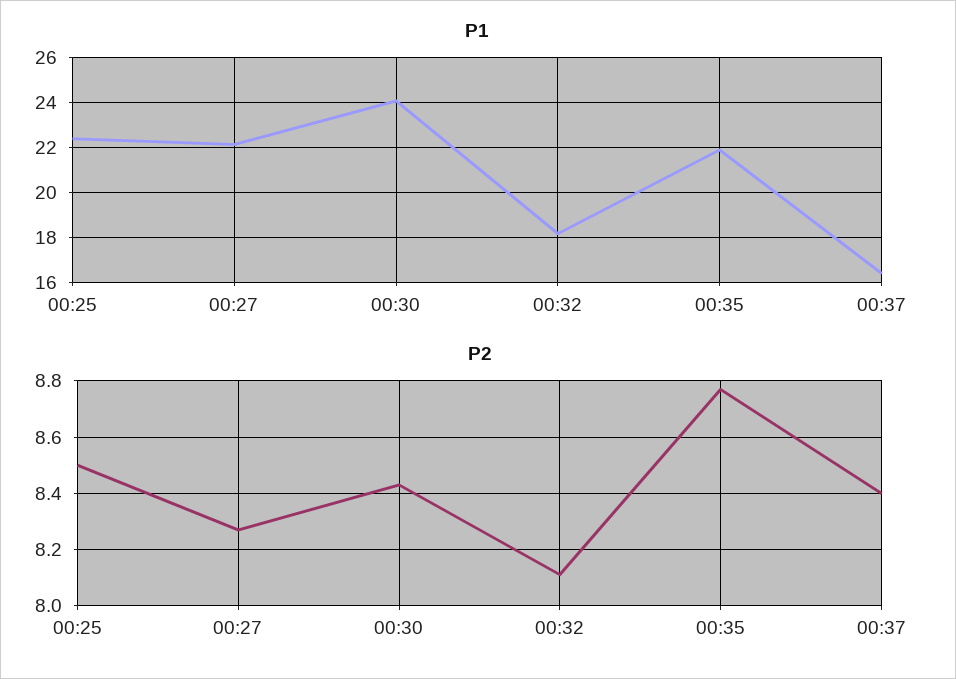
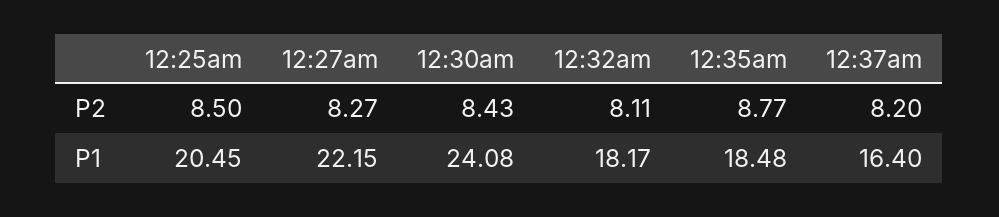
  {
    "P1": {
-     "00:25": 22.5,
+     "00:25": 20.45,
      "00:27": 22.15,
      "00:30": 24.08,
      "00:32": 18.17,
-     "00:35": 22,
+     "00:35": 18.48,
      "00:37": 16.4
    },
    "P2": {
      "00:25": 8.5,
      "00:27": 8.27,
      "00:30": 8.43,
      "00:32": 8.11,
      "00:35": 8.77,
-     "00:37": 8.4
+     "00:37": 8.2
    }
  }

